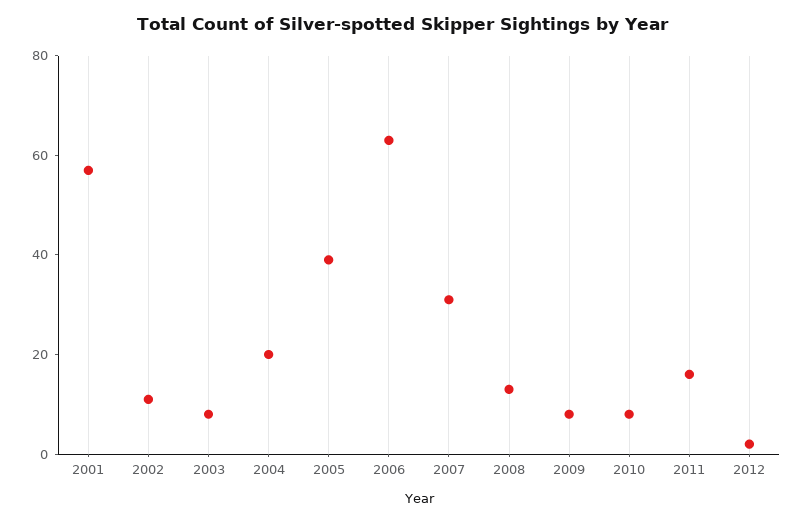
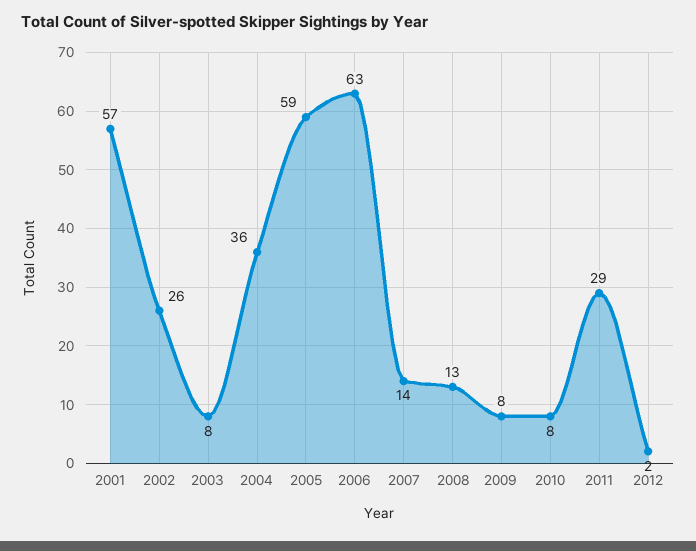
  {
    "2001": 57,
-   "2002": 10,
+   "2002": 26,
    "2003": 8,
-   "2004": 20,
+   "2004": 36,
-   "2005": 40,
+   "2005": 59,
    "2006": 63,
-   "2007": 30,
+   "2007": 14,
    "2008": 13,
    "2009": 8,
    "2010": 8,
-   "2011": 15,
+   "2011": 29,
    "2012": 2
  }

